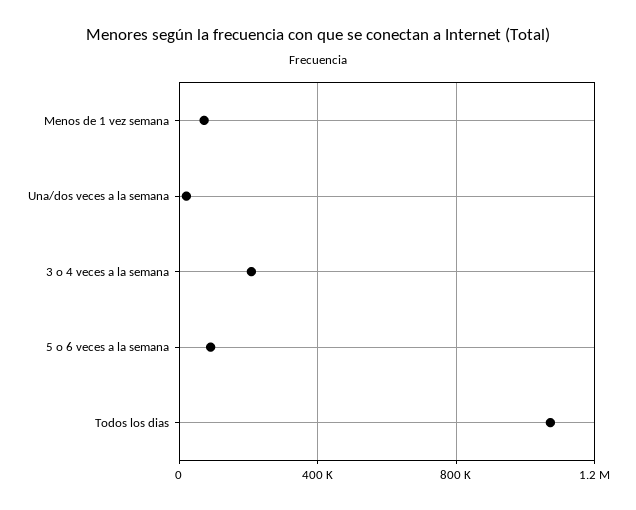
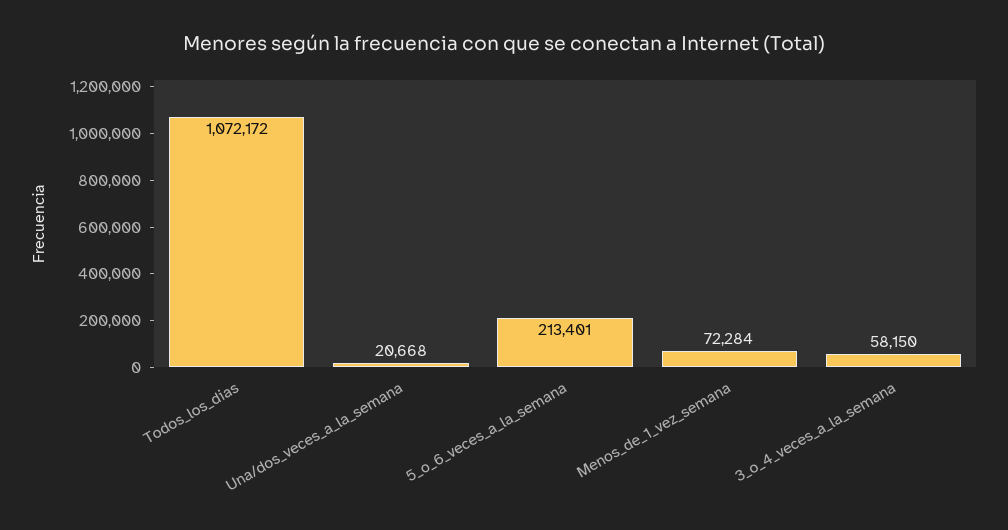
  {
    "Menos de 1 vez semana": 72284,
    "Una/dos veces a la semana": 20668,
-   "3 o 4 veces a la semana": 200000,
+   "3 o 4 veces a la semana": 58150,
-   "5 o 6 veces a la semana": 100000,
+   "5 o 6 veces a la semana": 213401,
    "Todos los dias": 1072172
  }

